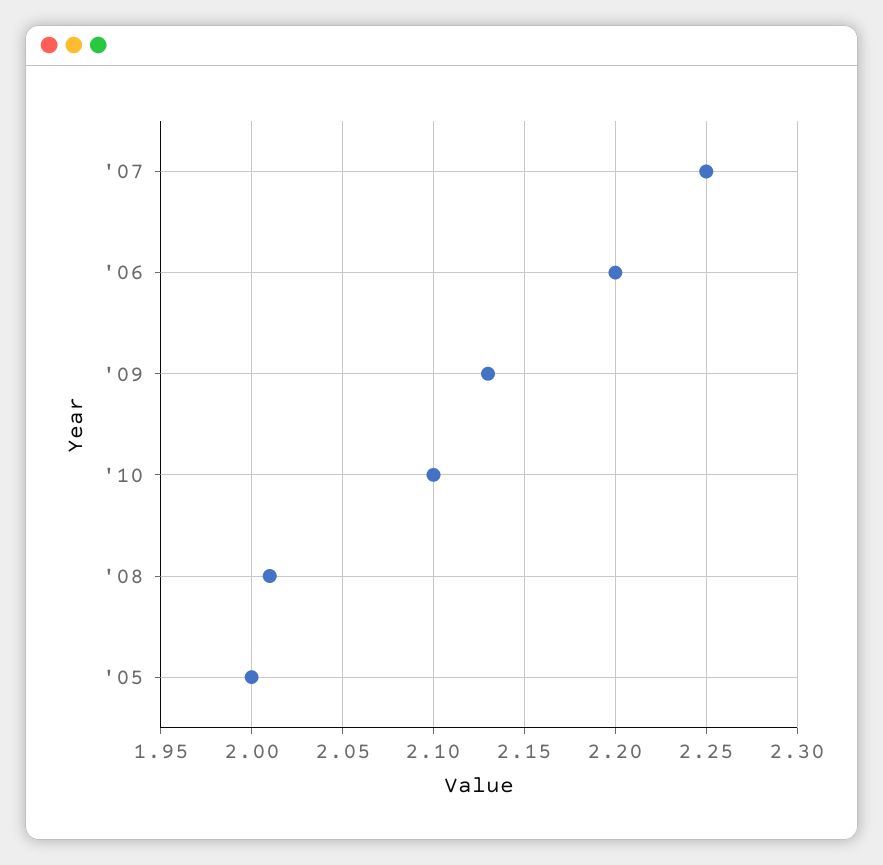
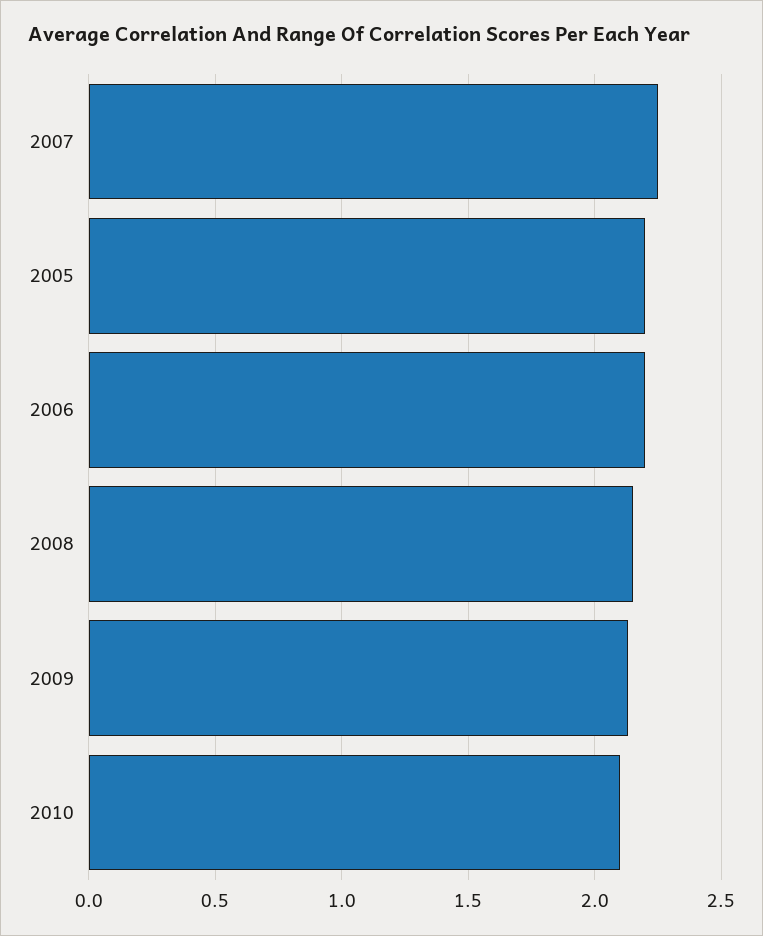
  {
    "'07": 2.25,
    "'06": 2.2,
    "'09": 2.13,
    "'10": 2.1,
-   "'08": 2.01,
+   "'08": 2.15,
-   "'05": 2
+   "'05": 2.2
  }

